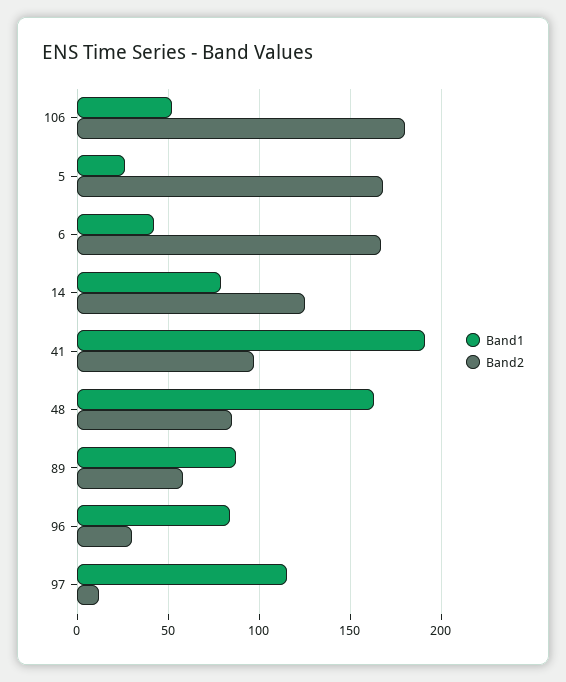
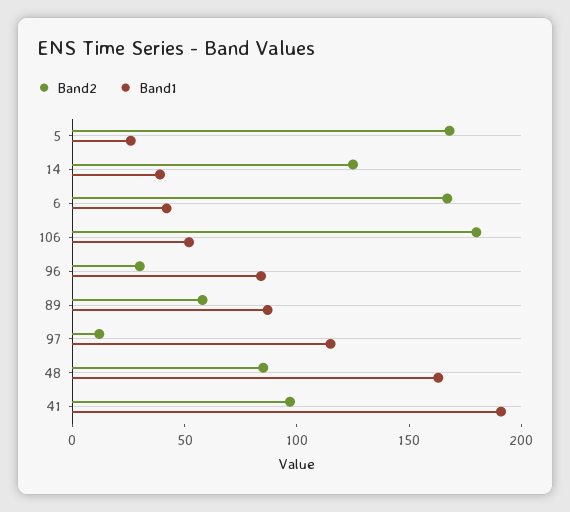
  {
    "Band1": {
      "106": 50,
      "5": 25,
      "6": 40,
-     "14": 80,
+     "14": 40,
      "41": 190,
      "48": 165,
      "89": 85,
      "96": 85,
      "97": 115
    },
    "Band2": {
      "106": 180,
      "5": 170,
      "6": 165,
      "14": 125,
      "41": 95,
      "48": 85,
      "89": 60,
      "96": 30,
      "97": 10
    }
  }

